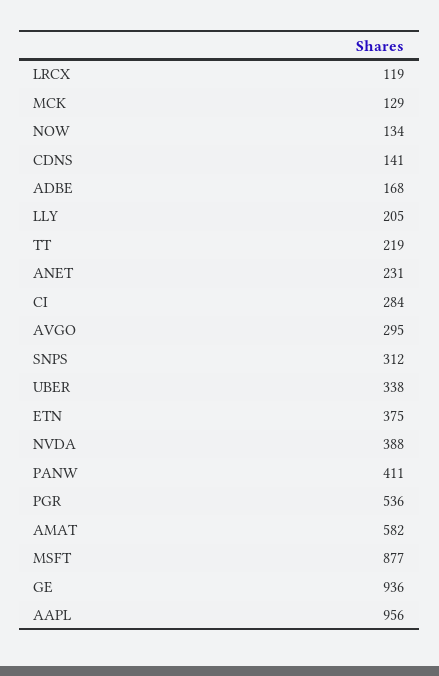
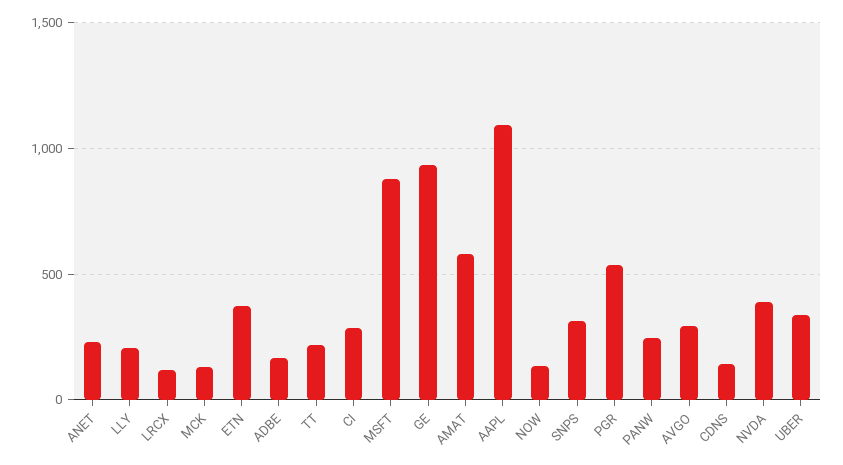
  {
    "LRCX": 119,
    "MCK": 129,
    "NOW": 134,
    "CDNS": 141,
    "ADBE": 168,
    "LLY": 205,
    "TT": 219,
    "ANET": 231,
    "CI": 284,
    "AVGO": 295,
    "SNPS": 312,
    "UBER": 338,
    "ETN": 375,
    "NVDA": 388,
-   "PANW": 411,
+   "PANW": 250,
    "PGR": 536,
    "AMAT": 582,
    "MSFT": 877,
    "GE": 936,
-   "AAPL": 956
+   "AAPL": 1100
  }

